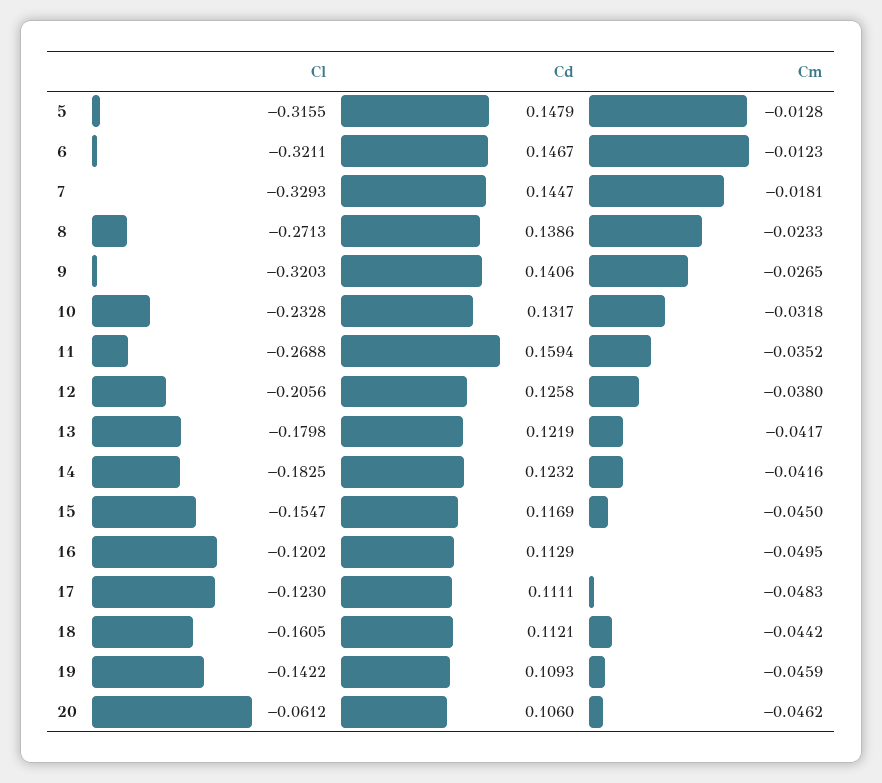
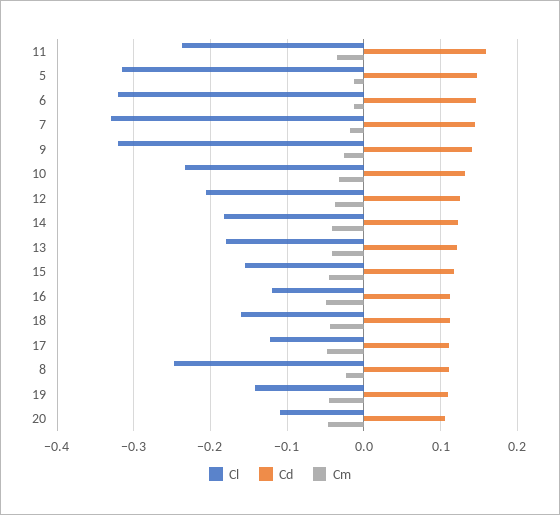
  {
    "Cl": {
      "5": -0.3155,
      "6": -0.3211,
      "7": -0.3293,
-     "8": -0.2713,
+     "8": -0.25,
      "9": -0.3203,
      "10": -0.2328,
-     "11": -0.2688,
+     "11": -0.24,
      "12": -0.2056,
      "13": -0.1798,
      "14": -0.1825,
      "15": -0.1547,
      "16": -0.1202,
      "17": -0.123,
      "18": -0.1605,
      "19": -0.1422,
-     "20": -0.0612
+     "20": -0.11
    },
    "Cd": {
      "5": 0.1479,
      "6": 0.1467,
      "7": 0.1447,
-     "8": 0.1386,
+     "8": 0.11,
      "9": 0.1406,
      "10": 0.1317,
      "11": 0.1594,
      "12": 0.1258,
      "13": 0.1219,
      "14": 0.1232,
      "15": 0.1169,
      "16": 0.1129,
      "17": 0.1111,
      "18": 0.1121,
      "19": 0.1093,
      "20": 0.106
    },
    "Cm": {
      "5": -0.0128,
      "6": -0.0123,
      "7": -0.0181,
      "8": -0.0233,
      "9": -0.0265,
      "10": -0.0318,
      "11": -0.0352,
      "12": -0.038,
      "13": -0.0417,
      "14": -0.0416,
      "15": -0.045,
      "16": -0.0495,
      "17": -0.0483,
      "18": -0.0442,
      "19": -0.0459,
      "20": -0.0462
    }
  }

